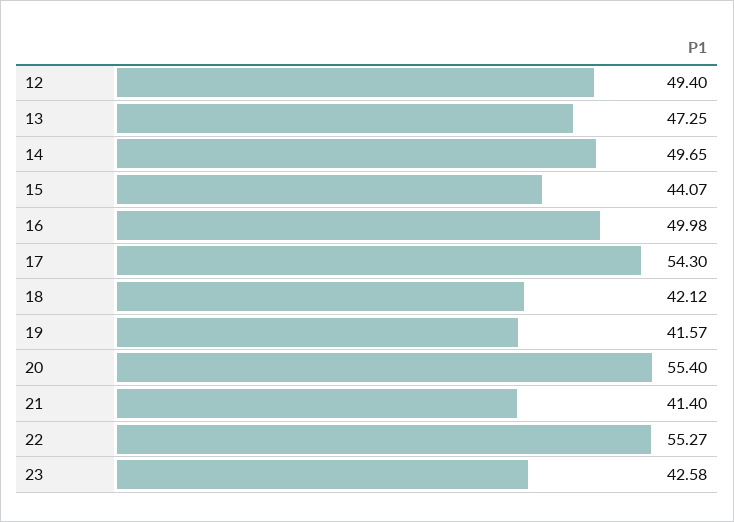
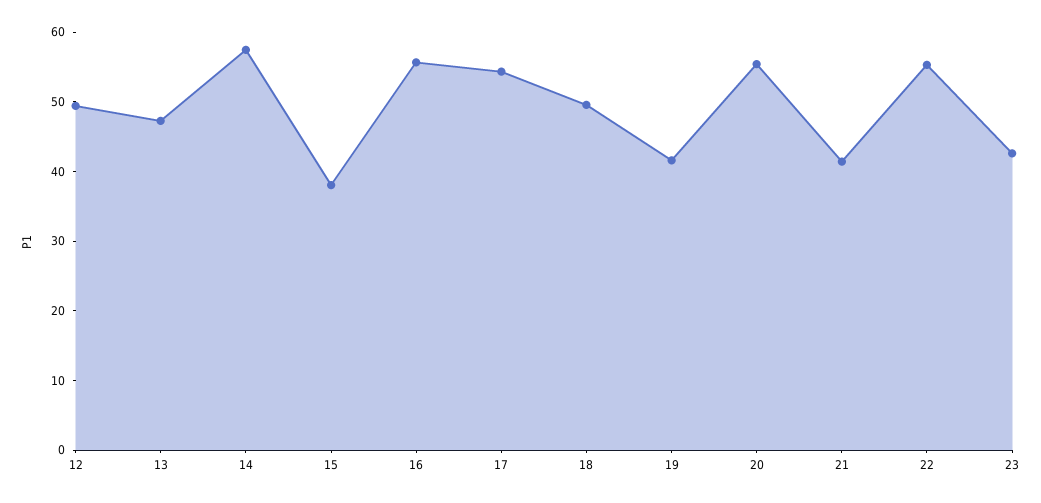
  {
    "12": 49.4,
    "13": 47.25,
-   "14": 49.65,
+   "14": 58,
-   "15": 44.07,
+   "15": 38,
-   "16": 49.98,
+   "16": 56,
    "17": 54.3,
-   "18": 42.12,
+   "18": 50,
    "19": 41.57,
    "20": 55.4,
    "21": 41.4,
    "22": 55.27,
    "23": 42.58
  }

